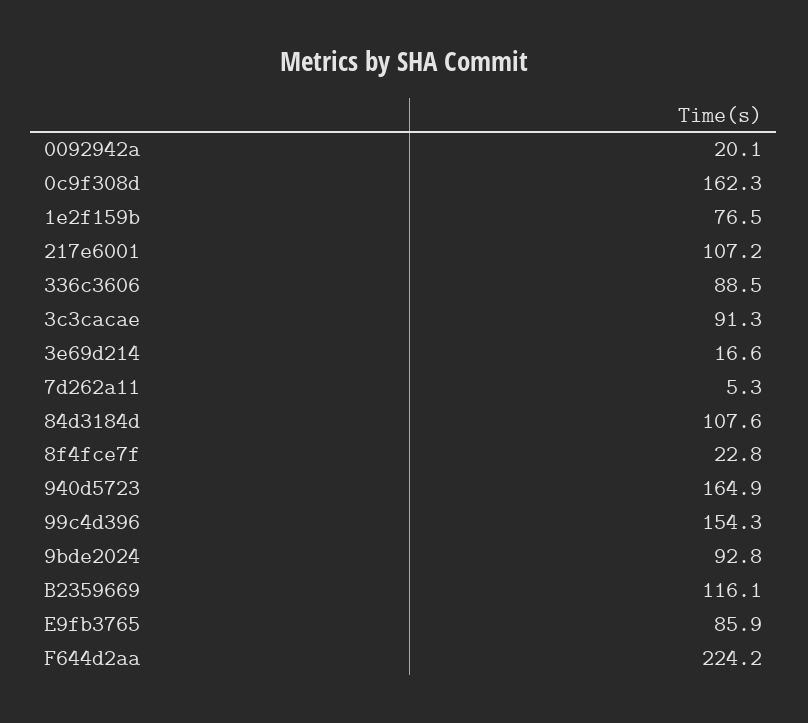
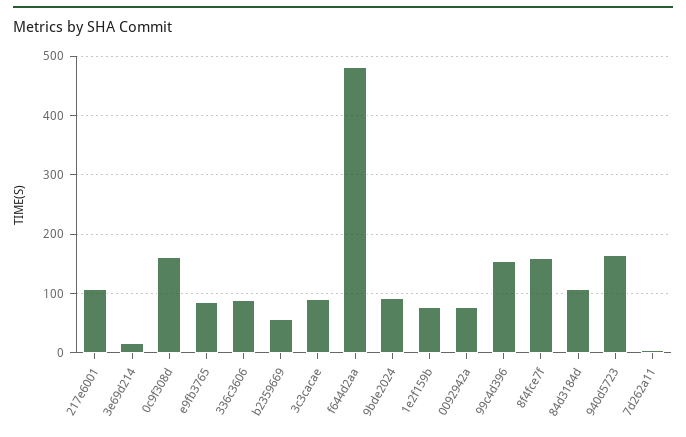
  {
-   "0092942a": 20.1,
+   "0092942a": 80,
    "0c9f308d": 162.3,
    "1e2f159b": 76.5,
    "217e6001": 107.2,
    "336c3606": 88.5,
    "3c3cacae": 91.3,
    "3e69d214": 16.6,
    "7d262a11": 5.3,
    "84d3184d": 107.6,
-   "8f4fce7f": 22.8,
+   "8f4fce7f": 160,
    "940d5723": 164.9,
    "99c4d396": 154.3,
    "9bde2024": 92.8,
-   "B2359669": 116.1,
+   "B2359669": 60,
    "E9fb3765": 85.9,
-   "F644d2aa": 224.2
+   "F644d2aa": 480
  }

